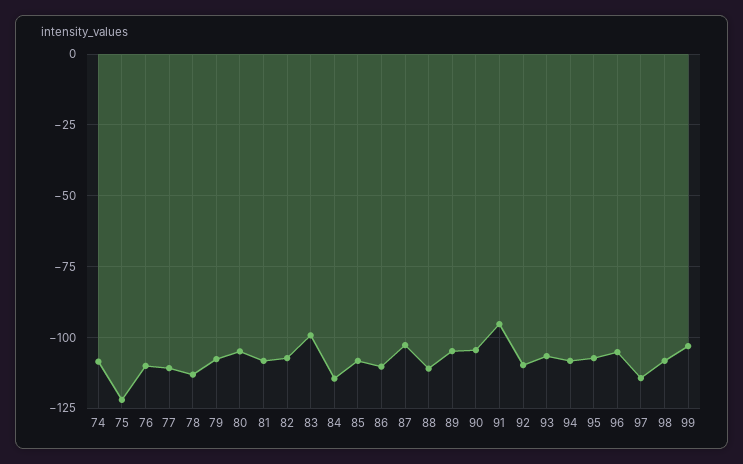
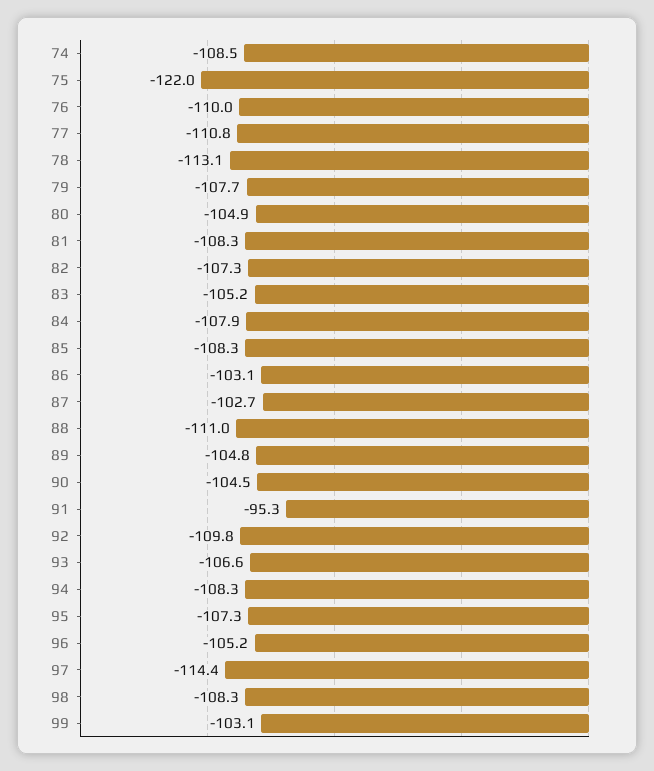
  {
    "74": -108.5,
    "75": -122,
    "76": -110,
    "77": -110.8,
    "78": -113.1,
    "79": -107.7,
    "80": -104.9,
    "81": -108.3,
    "82": -107.3,
-   "83": -100,
+   "83": -105.2,
-   "84": -115,
+   "84": -107.9,
    "85": -108.3,
-   "86": -110,
+   "86": -103.1,
    "87": -102.7,
    "88": -111,
    "89": -104.8,
    "90": -104.5,
    "91": -95.3,
    "92": -109.8,
    "93": -106.6,
    "94": -108.3,
    "95": -107.3,
    "96": -105.2,
    "97": -114.4,
    "98": -108.3,
    "99": -103.1
  }

